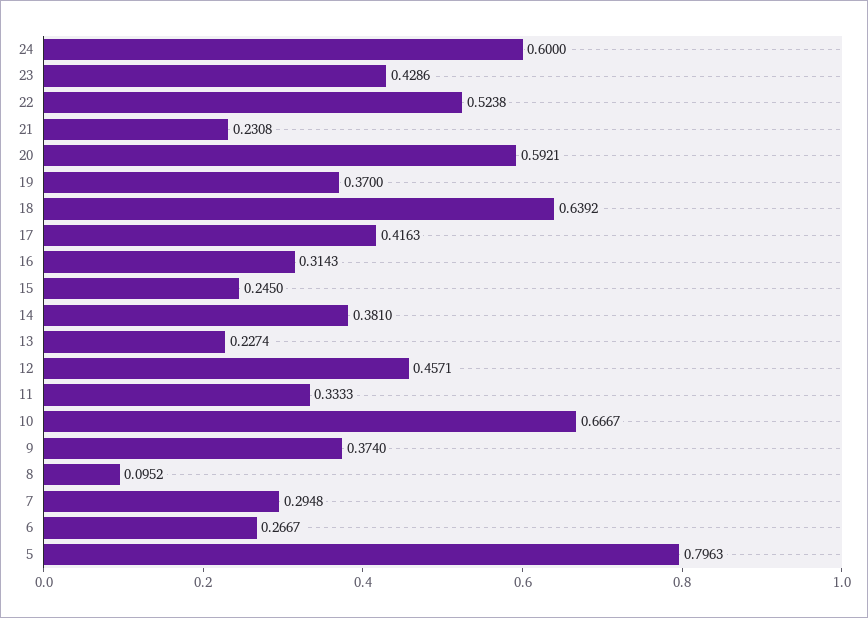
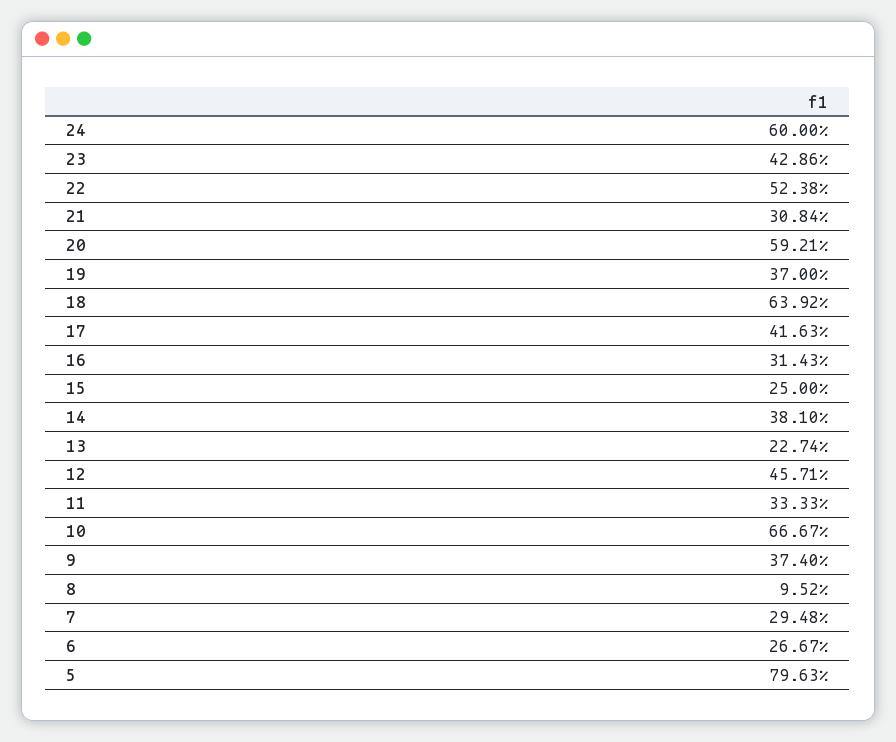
  {
    "24": 0.6,
    "23": 0.4286,
    "22": 0.5238,
-   "21": 0.2308,
+   "21": 0.3084,
    "20": 0.5921,
    "19": 0.37,
    "18": 0.6392,
    "17": 0.4163,
    "16": 0.3143,
-   "15": 0.245,
+   "15": 0.25,
    "14": 0.381,
    "13": 0.2274,
    "12": 0.4571,
    "11": 0.3333,
    "10": 0.6667,
    "9": 0.374,
    "8": 0.0952,
    "7": 0.2948,
    "6": 0.2667,
    "5": 0.7963
  }

